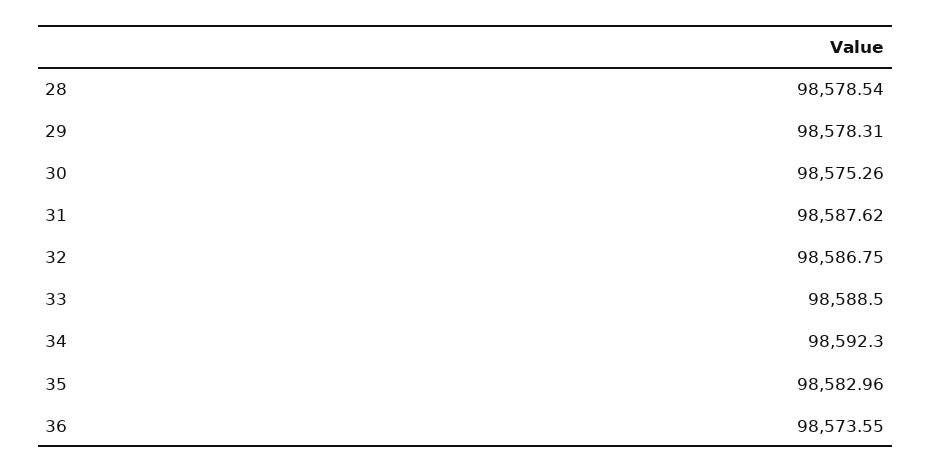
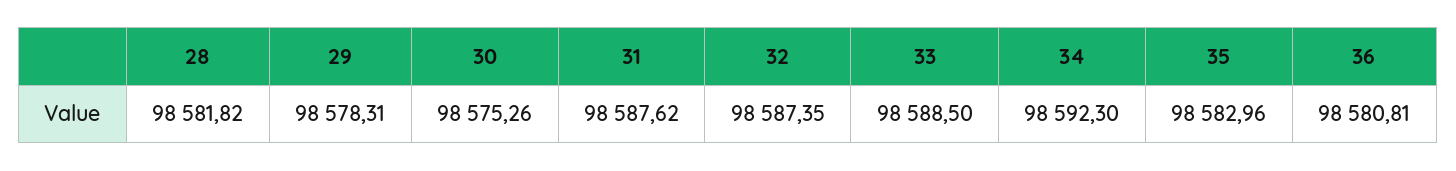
  {
-   "28": 98578.54,
+   "28": 98581.82,
    "29": 98578.31,
    "30": 98575.26,
    "31": 98587.62,
-   "32": 98586.75,
+   "32": 98587.35,
    "33": 98588.5,
    "34": 98592.3,
    "35": 98582.96,
-   "36": 98573.55
+   "36": 98580.81
  }

